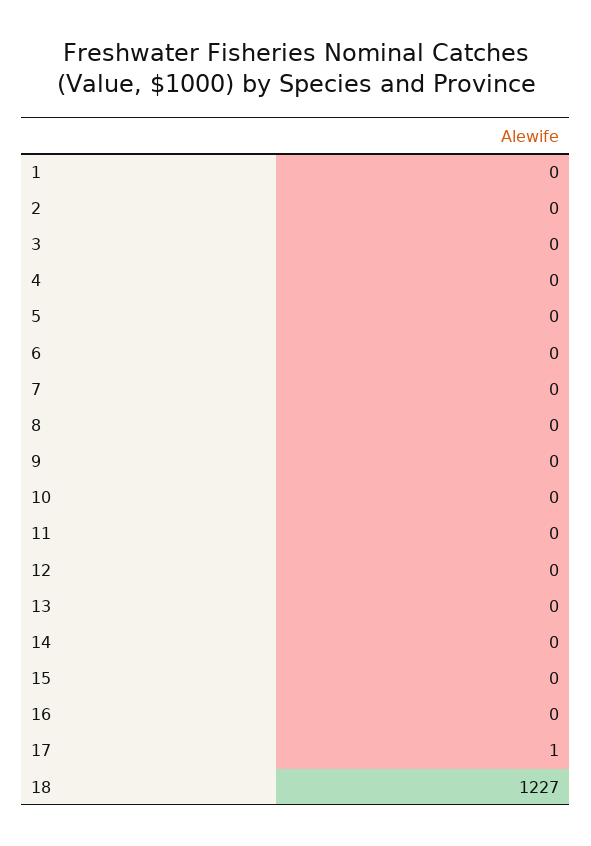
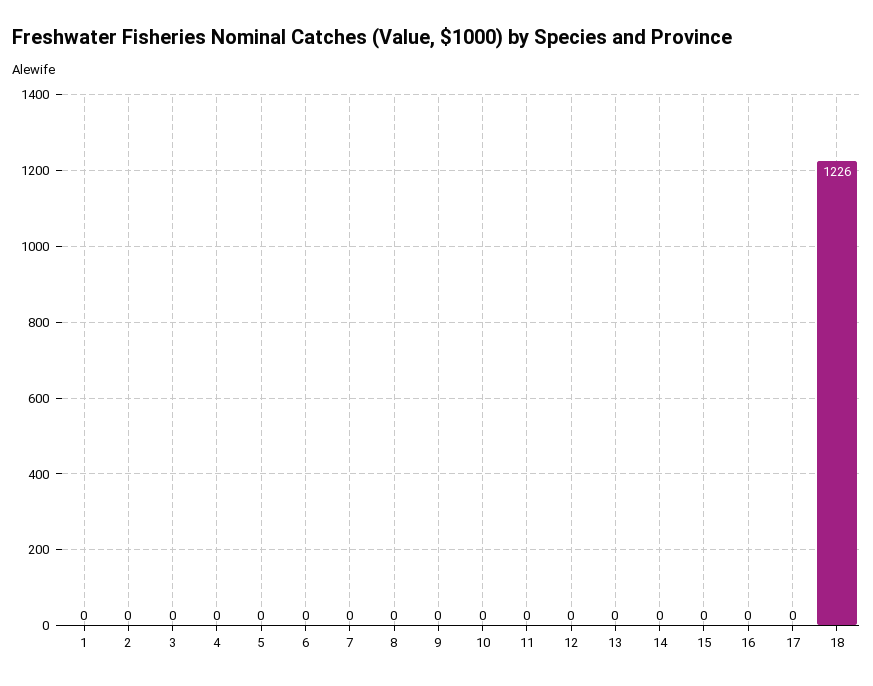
  {
    "1": 0,
    "2": 0,
    "3": 0,
    "4": 0,
    "5": 0,
    "6": 0,
    "7": 0,
    "8": 0,
    "9": 0,
    "10": 0,
    "11": 0,
    "12": 0,
    "13": 0,
    "14": 0,
    "15": 0,
    "16": 0,
-   "17": 1,
+   "17": 0,
-   "18": 1227
+   "18": 1226
  }

